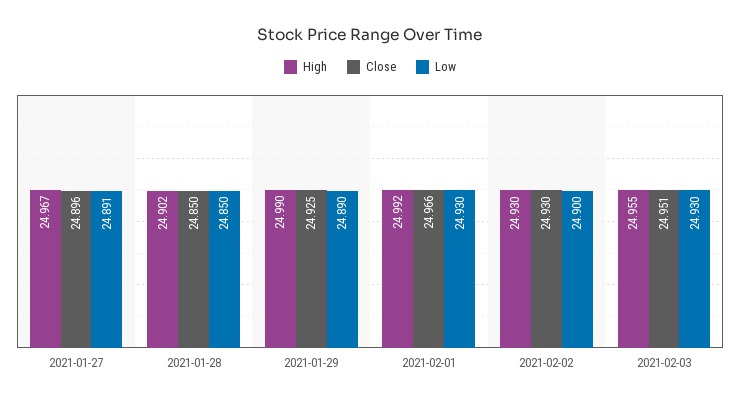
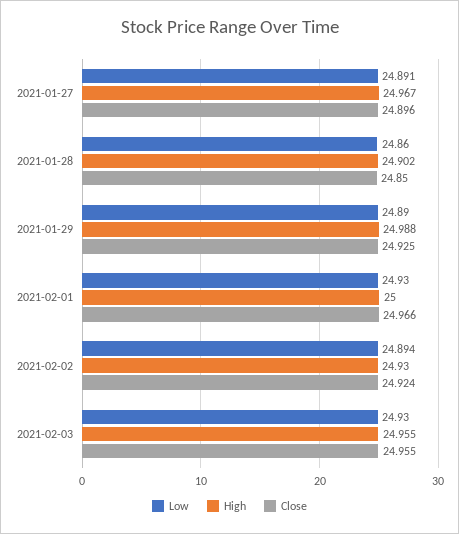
  {
    "High": {
      "2021-01-27": 24.967,
      "2021-01-28": 24.902,
-     "2021-01-29": 24.99,
+     "2021-01-29": 24.988,
-     "2021-02-01": 24.992,
+     "2021-02-01": 25,
      "2021-02-02": 24.93,
      "2021-02-03": 24.955
    },
    "Close": {
      "2021-01-27": 24.896,
      "2021-01-28": 24.85,
      "2021-01-29": 24.925,
      "2021-02-01": 24.966,
-     "2021-02-02": 24.93,
+     "2021-02-02": 24.924,
-     "2021-02-03": 24.951
+     "2021-02-03": 24.955
    },
    "Low": {
      "2021-01-27": 24.891,
-     "2021-01-28": 24.85,
+     "2021-01-28": 24.86,
      "2021-01-29": 24.89,
      "2021-02-01": 24.93,
-     "2021-02-02": 24.9,
+     "2021-02-02": 24.894,
      "2021-02-03": 24.93
    }
  }

